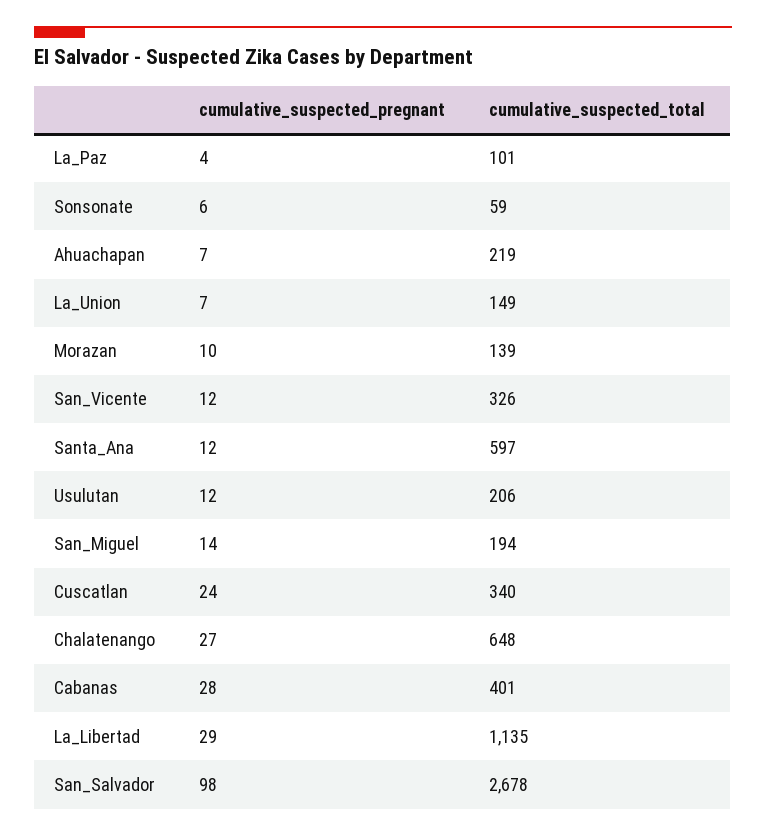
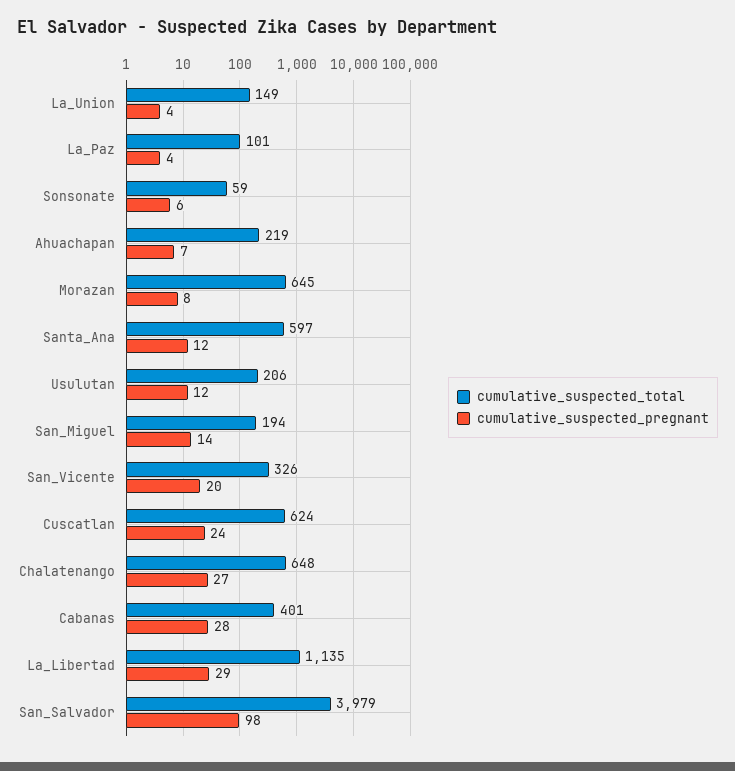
  {
    "cumulative_suspected_pregnant": {
      "La_Paz": 4,
      "Sonsonate": 6,
      "Ahuachapan": 7,
-     "La_Union": 7,
+     "La_Union": 4,
-     "Morazan": 10,
+     "Morazan": 8,
-     "San_Vicente": 12,
+     "San_Vicente": 20,
      "Santa_Ana": 12,
      "Usulutan": 12,
      "San_Miguel": 14,
      "Cuscatlan": 24,
      "Chalatenango": 27,
      "Cabanas": 28,
      "La_Libertad": 29,
      "San_Salvador": 98
    },
    "cumulative_suspected_total": {
      "La_Paz": 101,
      "Sonsonate": 59,
      "Ahuachapan": 219,
      "La_Union": 149,
-     "Morazan": 139,
+     "Morazan": 645,
      "San_Vicente": 326,
      "Santa_Ana": 597,
      "Usulutan": 206,
      "San_Miguel": 194,
-     "Cuscatlan": 340,
+     "Cuscatlan": 624,
      "Chalatenango": 648,
      "Cabanas": 401,
      "La_Libertad": 1135,
-     "San_Salvador": 2678
+     "San_Salvador": 3979
    }
  }

